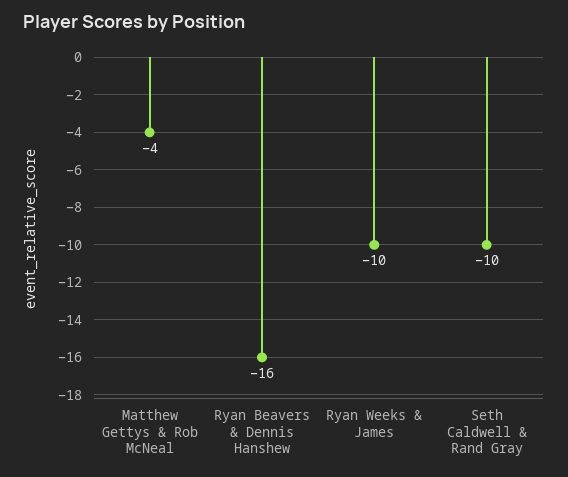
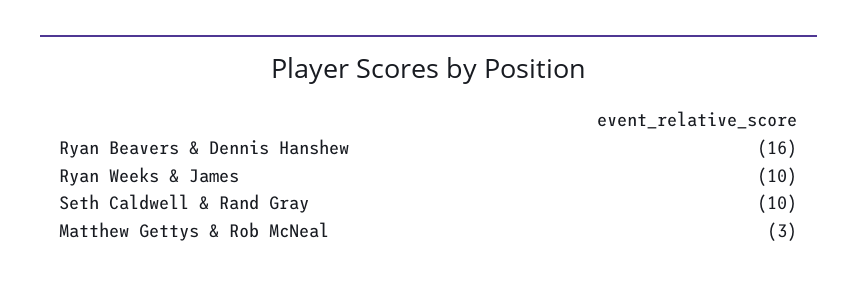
  {
-   "Matthew Gettys & Rob McNeal": -4,
+   "Matthew Gettys & Rob McNeal": -3,
    "Ryan Beavers & Dennis Hanshew": -16,
    "Ryan Weeks & James": -10,
    "Seth Caldwell & Rand Gray": -10
  }

